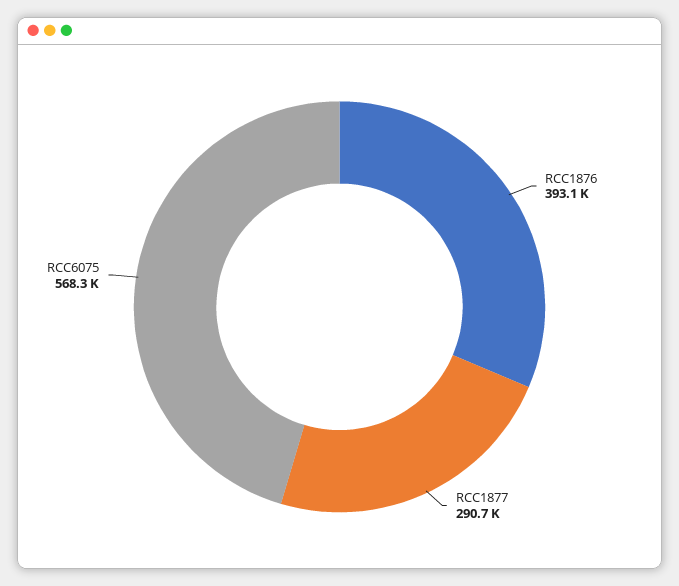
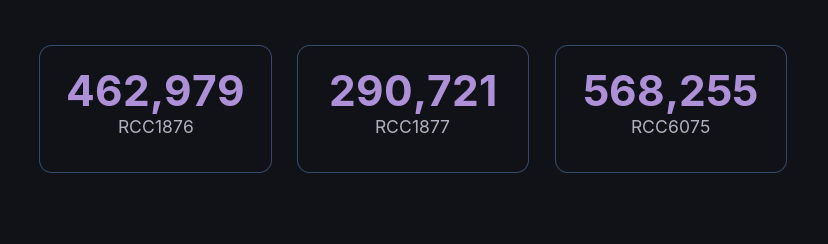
  {
-   "RCC1876": 393100,
+   "RCC1876": 462979,
    "RCC1877": 290721,
    "RCC6075": 568255
  }

